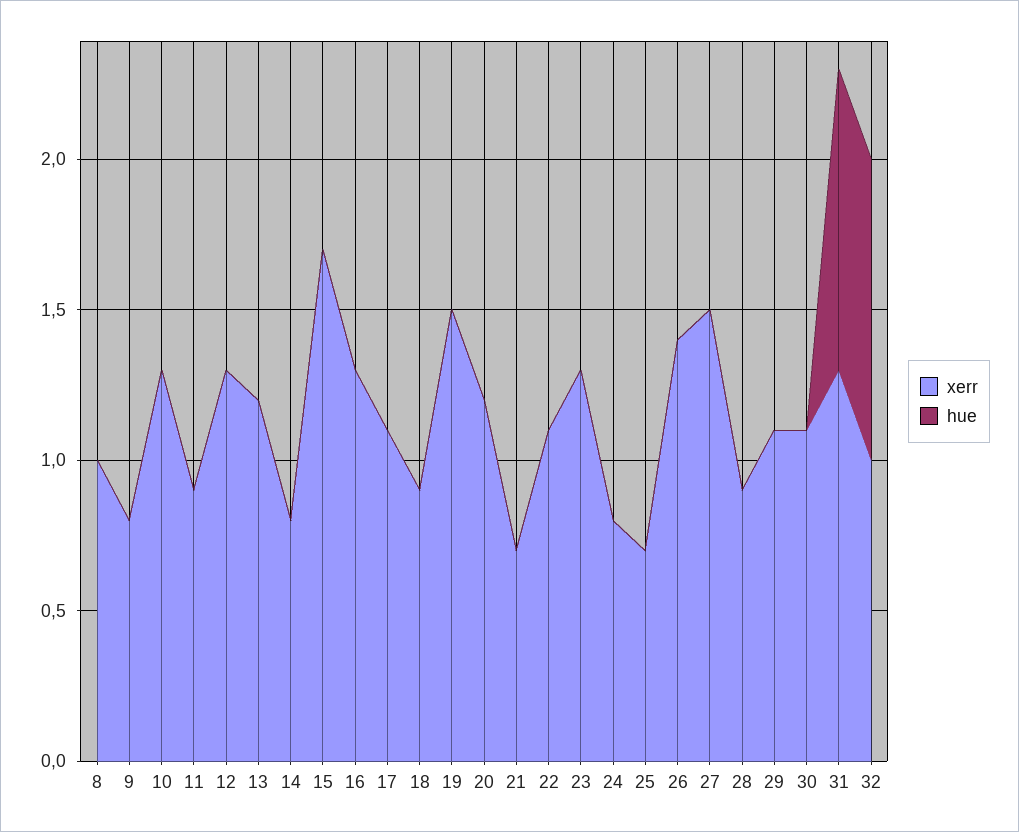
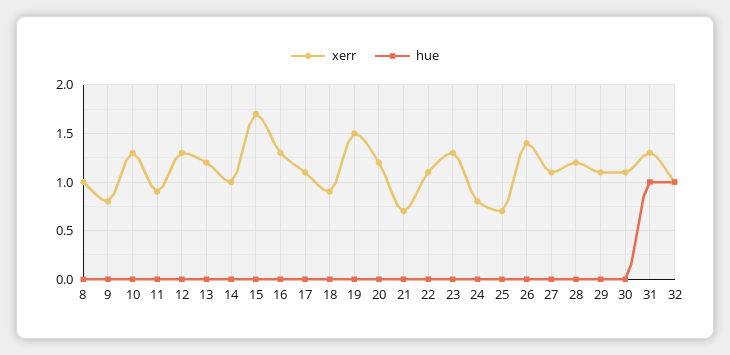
  {
    "xerr": {
      "8": 1,
      "9": 0.8,
      "10": 1.3,
      "11": 0.9,
      "12": 1.3,
      "13": 1.2,
-     "14": 0.8,
+     "14": 1,
      "15": 1.7,
      "16": 1.3,
      "17": 1.1,
      "18": 0.9,
      "19": 1.5,
      "20": 1.2,
      "21": 0.7,
      "22": 1.1,
      "23": 1.3,
      "24": 0.8,
      "25": 0.7,
      "26": 1.4,
-     "27": 1.5,
+     "27": 1.1,
-     "28": 0.9,
+     "28": 1.2,
      "29": 1.1,
      "30": 1.1,
      "31": 1.3,
      "32": 1
    },
    "hue": {
      "8": 0,
      "9": 0,
      "10": 0,
      "11": 0,
      "12": 0,
      "13": 0,
      "14": 0,
      "15": 0,
      "16": 0,
      "17": 0,
      "18": 0,
      "19": 0,
      "20": 0,
      "21": 0,
      "22": 0,
      "23": 0,
      "24": 0,
      "25": 0,
      "26": 0,
      "27": 0,
      "28": 0,
      "29": 0,
      "30": 0,
      "31": 1,
      "32": 1
    }
  }

